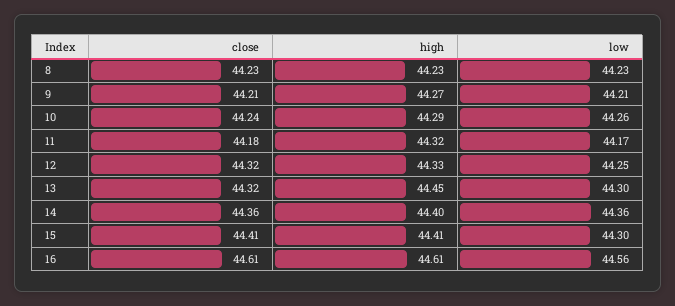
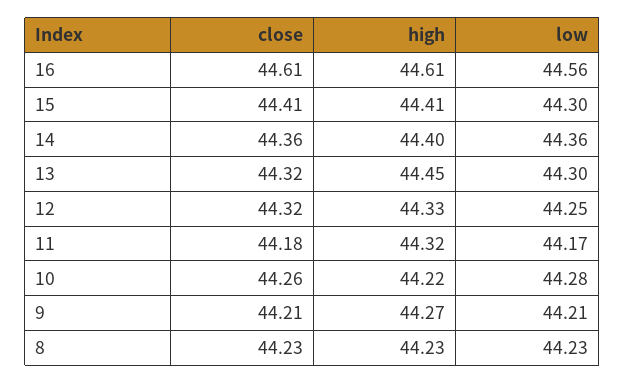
  {
    "close": {
      "8": 44.23,
      "9": 44.21,
-     "10": 44.24,
+     "10": 44.26,
      "11": 44.18,
      "12": 44.32,
      "13": 44.32,
      "14": 44.36,
      "15": 44.41,
      "16": 44.61
    },
    "high": {
      "8": 44.23,
      "9": 44.27,
-     "10": 44.29,
+     "10": 44.22,
      "11": 44.32,
      "12": 44.33,
      "13": 44.45,
      "14": 44.4,
      "15": 44.41,
      "16": 44.61
    },
    "low": {
      "8": 44.23,
      "9": 44.21,
-     "10": 44.26,
+     "10": 44.28,
      "11": 44.17,
      "12": 44.25,
      "13": 44.3,
      "14": 44.36,
      "15": 44.3,
      "16": 44.56
    }
  }

